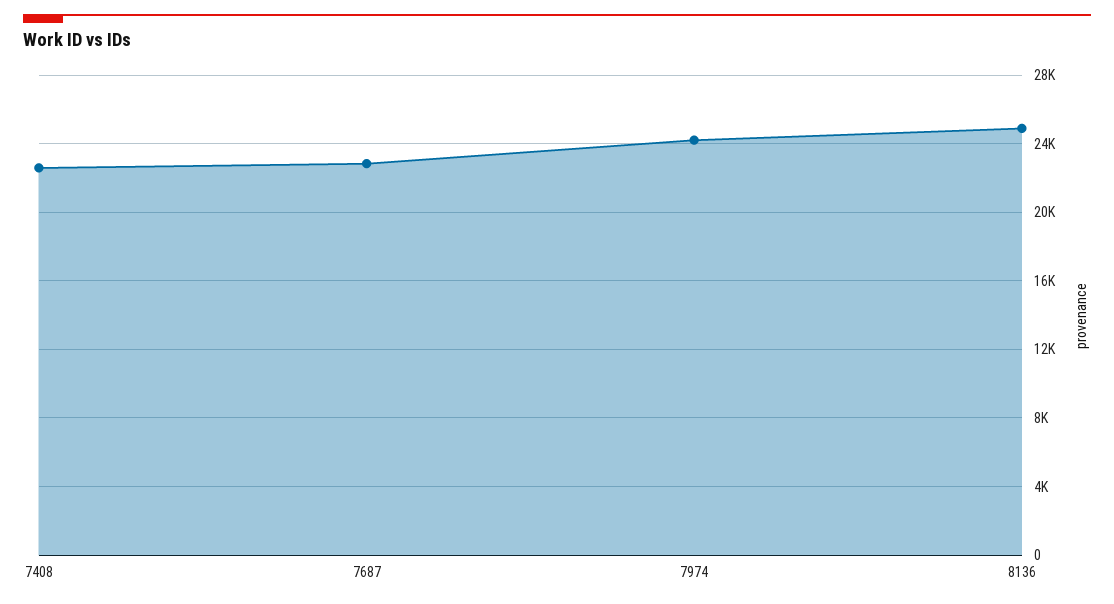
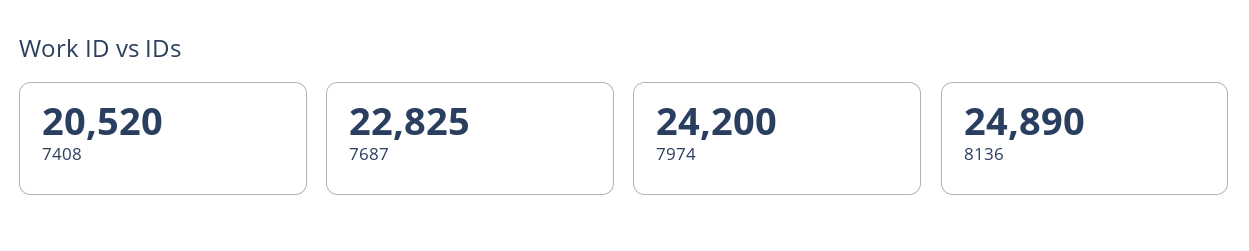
  {
-   "7408": 22500,
+   "7408": 20520,
    "7687": 22825,
    "7974": 24200,
    "8136": 24890
  }

